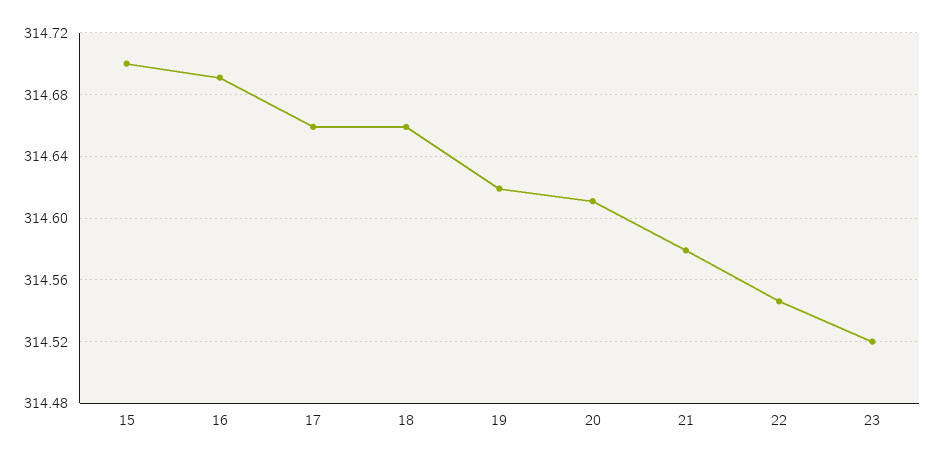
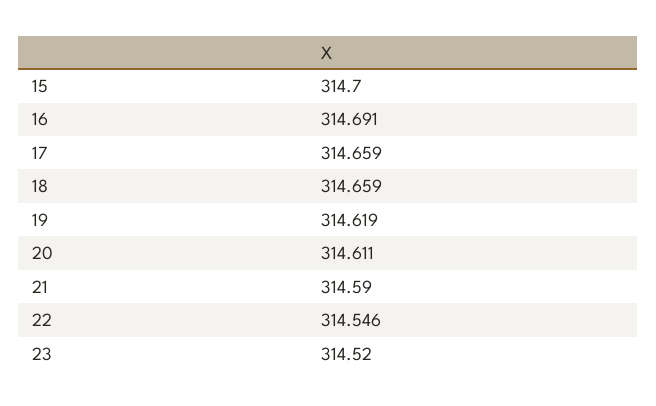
  {
    "15": 314.7,
    "16": 314.691,
    "17": 314.659,
    "18": 314.659,
    "19": 314.619,
    "20": 314.611,
-   "21": 314.58,
+   "21": 314.59,
    "22": 314.546,
    "23": 314.52
  }

